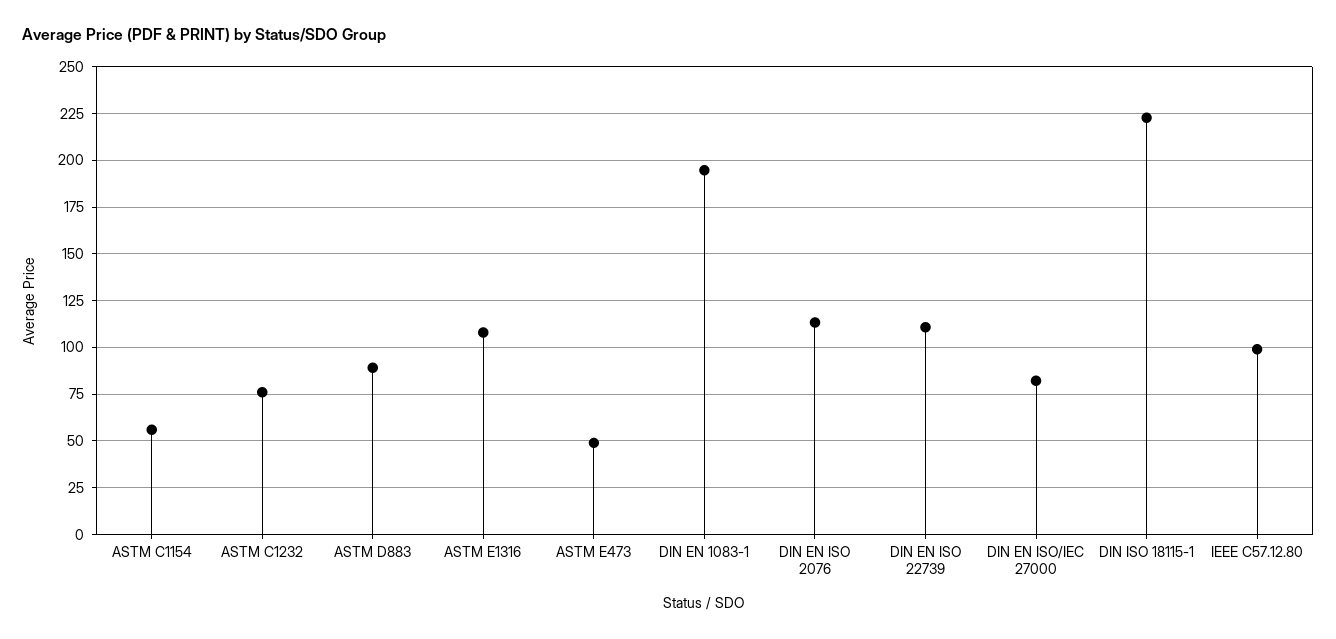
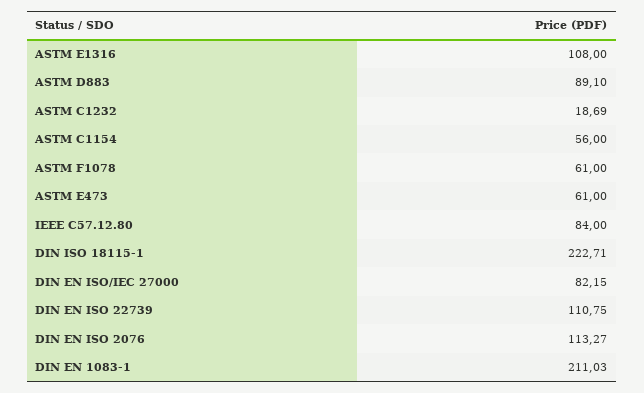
  {
    "ASTM C1154": 56,
-   "ASTM C1232": 75,
+   "ASTM C1232": 18.69,
    "ASTM D883": 89.1,
    "ASTM E1316": 108,
-   "ASTM E473": 50,
+   "ASTM E473": 61,
-   "DIN EN 1083-1": 195,
+   "DIN EN 1083-1": 211.03,
    "DIN EN ISO 2076": 113.27,
    "DIN EN ISO 22739": 110.75,
    "DIN EN ISO/IEC 27000": 82.15,
    "DIN ISO 18115-1": 222.71,
-   "IEEE C57.12.80": 100
+   "IEEE C57.12.80": 84,
+   "ASTM F1078": 61
  }

